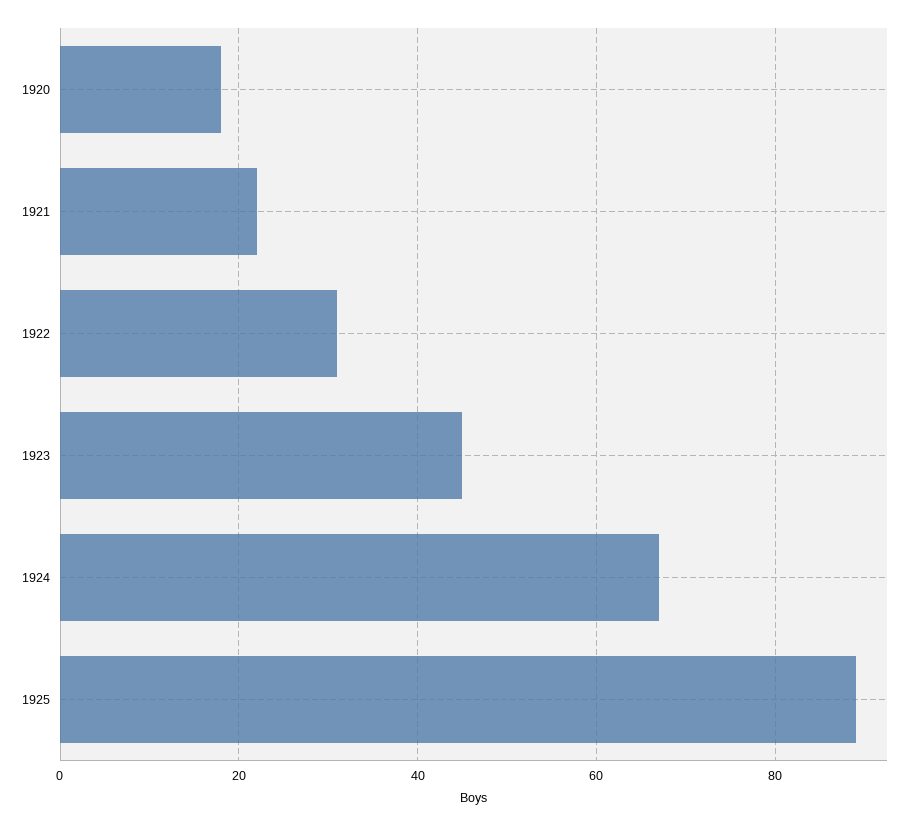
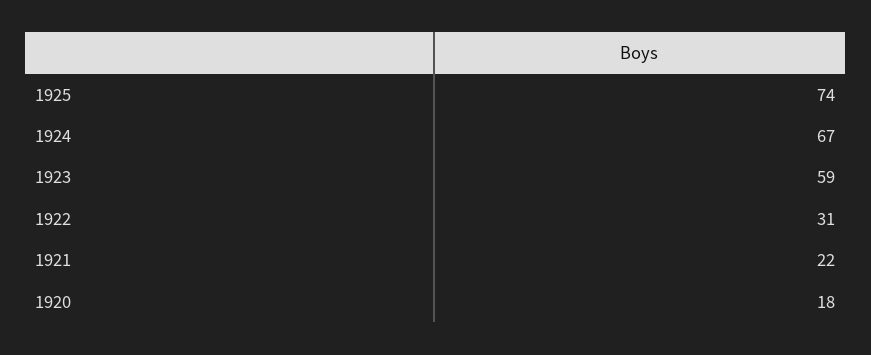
  {
    "1920": 18,
    "1921": 22,
    "1922": 31,
-   "1923": 45,
+   "1923": 59,
    "1924": 67,
-   "1925": 90
+   "1925": 74
  }

